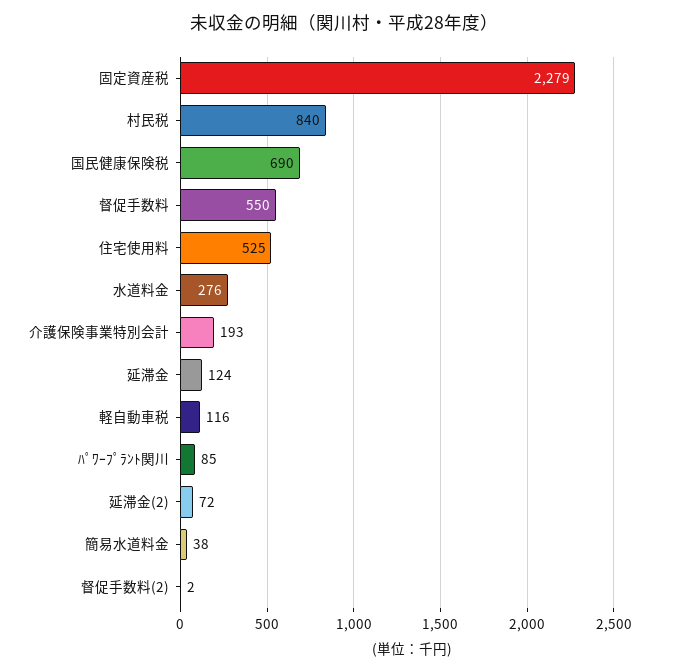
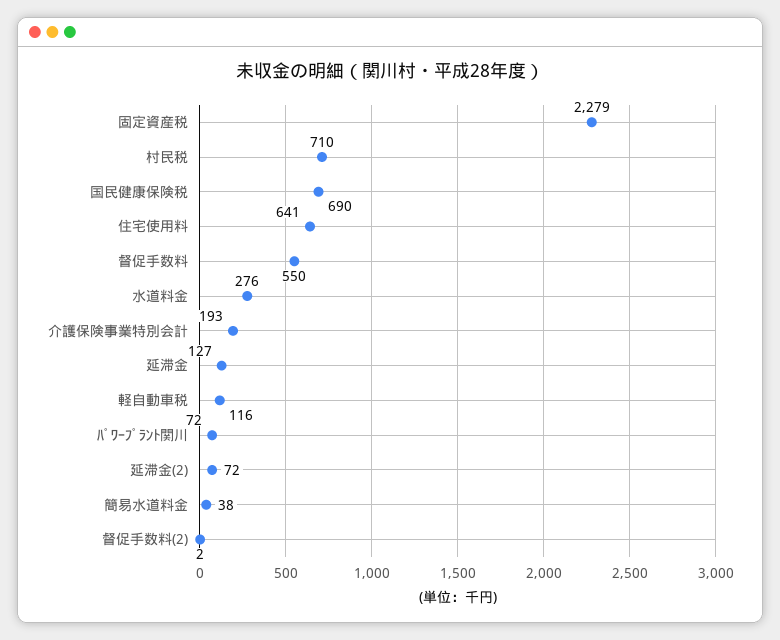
  {
    "固定資産税": 2279,
-   "村民税": 840,
+   "村民税": 710,
    "国民健康保険税": 690,
    "督促手数料": 550,
-   "住宅使用料": 525,
+   "住宅使用料": 641,
    "水道料金": 276,
    "介護保険事業特別会計": 193,
-   "延滞金": 124,
+   "延滞金": 127,
    "軽自動車税": 116,
-   "ﾊﾟﾜｰﾌﾟﾗﾝﾄ関川": 85,
+   "ﾊﾟﾜｰﾌﾟﾗﾝﾄ関川": 72,
    "延滞金(2)": 72,
    "簡易水道料金": 38,
    "督促手数料(2)": 2
  }

